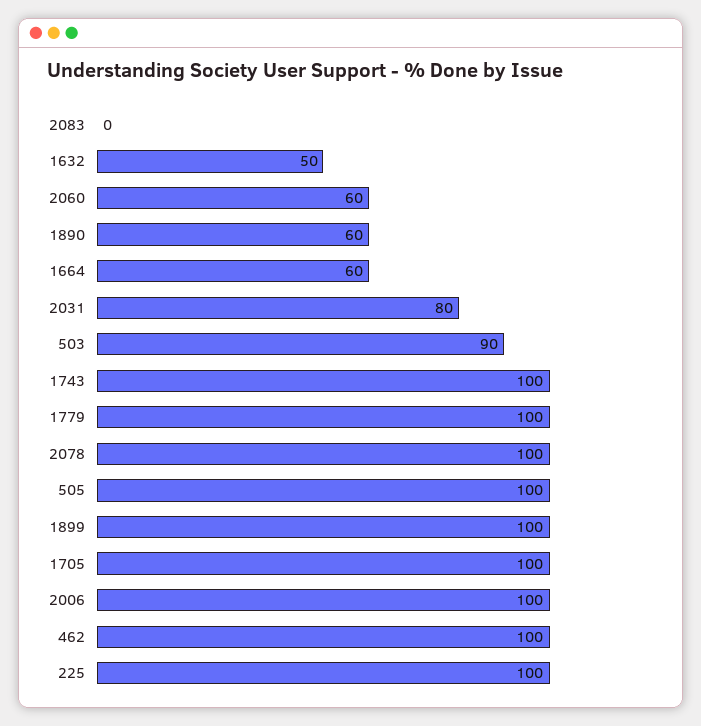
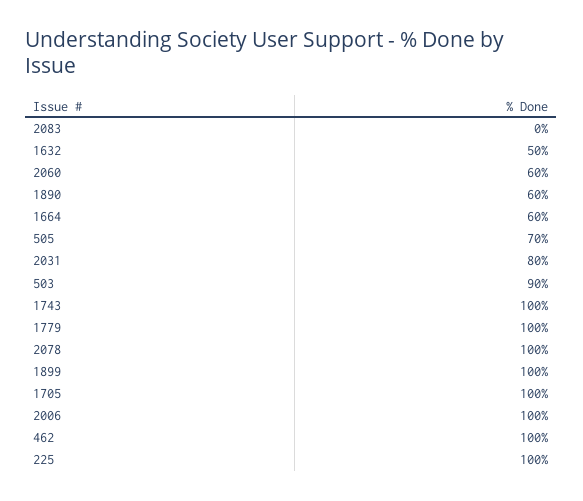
  {
    "2083": 0,
    "1632": 50,
    "2060": 60,
    "1890": 60,
    "1664": 60,
    "2031": 80,
    "503": 90,
    "1743": 100,
    "1779": 100,
    "2078": 100,
-   "505": 100,
+   "505": 70,
    "1899": 100,
    "1705": 100,
    "2006": 100,
    "462": 100,
    "225": 100
  }

